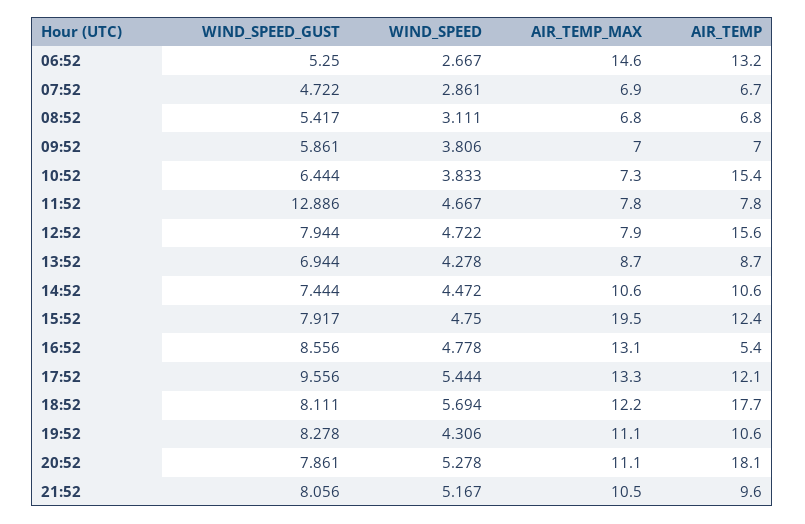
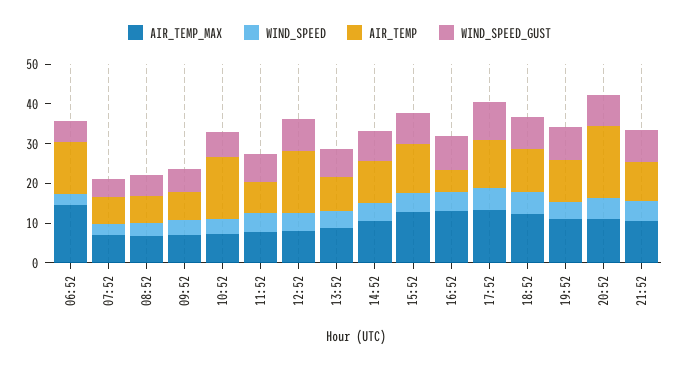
  {
    "WIND_SPEED_GUST": {
      "06:52": 5.25,
      "07:52": 4.722,
      "08:52": 5.417,
      "09:52": 5.861,
      "10:52": 6.444,
-     "11:52": 12.886,
+     "11:52": 7.5,
      "12:52": 7.944,
      "13:52": 6.944,
      "14:52": 7.444,
      "15:52": 7.917,
      "16:52": 8.556,
      "17:52": 9.556,
      "18:52": 8.111,
      "19:52": 8.278,
      "20:52": 7.861,
      "21:52": 8.056
    },
    "WIND_SPEED": {
      "06:52": 2.667,
      "07:52": 2.861,
      "08:52": 3.111,
      "09:52": 3.806,
      "10:52": 3.833,
      "11:52": 4.667,
      "12:52": 4.722,
      "13:52": 4.278,
      "14:52": 4.472,
      "15:52": 4.75,
      "16:52": 4.778,
      "17:52": 5.444,
      "18:52": 5.694,
      "19:52": 4.306,
      "20:52": 5.278,
      "21:52": 5.167
    },
    "AIR_TEMP_MAX": {
      "06:52": 14.6,
      "07:52": 6.9,
      "08:52": 6.8,
      "09:52": 7,
      "10:52": 7.3,
      "11:52": 7.8,
      "12:52": 7.9,
      "13:52": 8.7,
      "14:52": 10.6,
-     "15:52": 19.5,
+     "15:52": 12.5,
      "16:52": 13.1,
      "17:52": 13.3,
      "18:52": 12.2,
      "19:52": 11.1,
      "20:52": 11.1,
      "21:52": 10.5
    },
    "AIR_TEMP": {
      "06:52": 13.2,
      "07:52": 6.7,
      "08:52": 6.8,
      "09:52": 7,
      "10:52": 15.4,
      "11:52": 7.8,
      "12:52": 15.6,
      "13:52": 8.7,
      "14:52": 10.6,
      "15:52": 12.4,
      "16:52": 5.4,
      "17:52": 12.1,
-     "18:52": 17.7,
+     "18:52": 10,
      "19:52": 10.6,
      "20:52": 18.1,
      "21:52": 9.6
    }
  }

